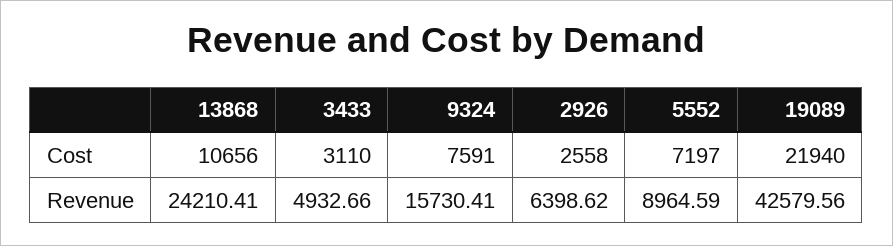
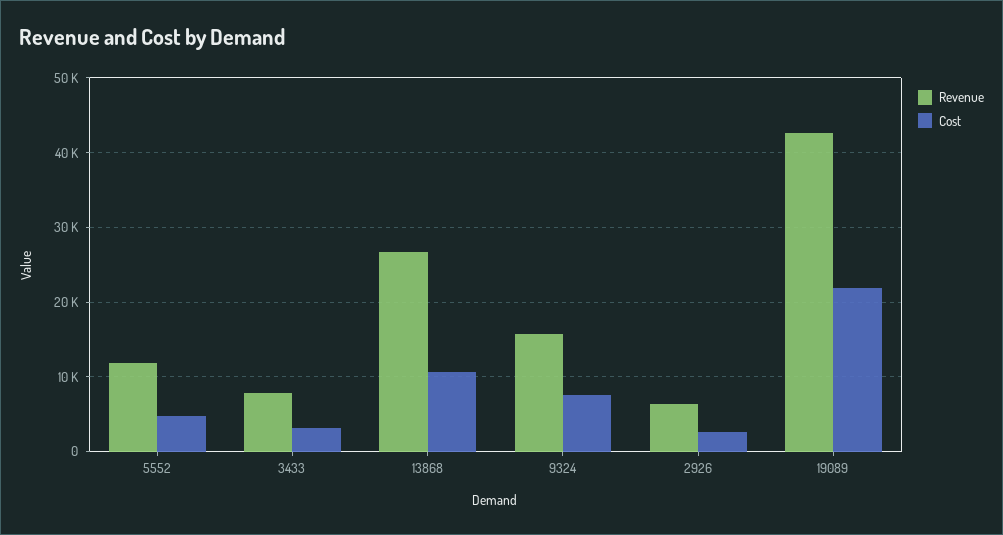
  {
    "Cost": {
      "13868": 10656,
      "3433": 3110,
      "9324": 7591,
      "2926": 2558,
-     "5552": 7197,
+     "5552": 5000,
      "19089": 21940
    },
    "Revenue": {
-     "13868": 24210.41,
+     "13868": 27000,
-     "3433": 4932.66,
+     "3433": 8000,
      "9324": 15730.41,
      "2926": 6398.62,
-     "5552": 8964.59,
+     "5552": 12000,
      "19089": 42579.56
    }
  }

